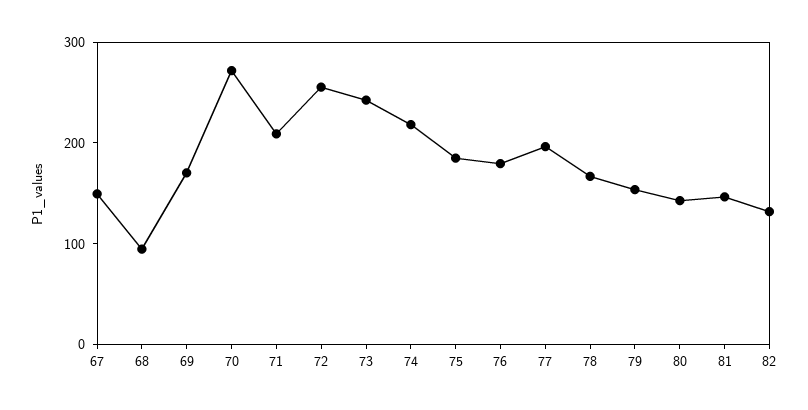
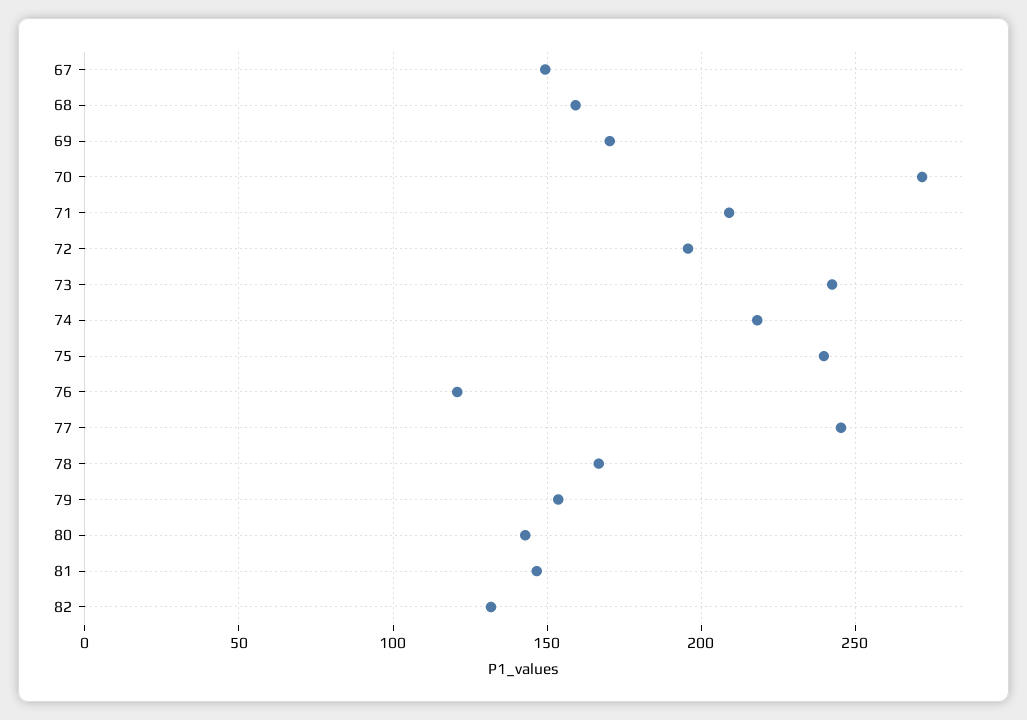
  {
    "67": 150,
-   "68": 100,
+   "68": 160,
    "69": 170,
    "70": 270,
    "71": 210,
-   "72": 260,
+   "72": 195,
    "73": 245,
    "74": 220,
-   "75": 180,
+   "75": 240,
-   "76": 180,
+   "76": 120,
-   "77": 200,
+   "77": 245,
    "78": 165,
    "79": 155,
    "80": 145,
    "81": 145,
    "82": 130
  }

